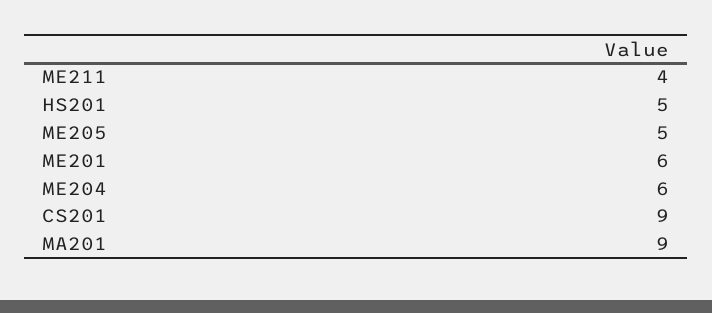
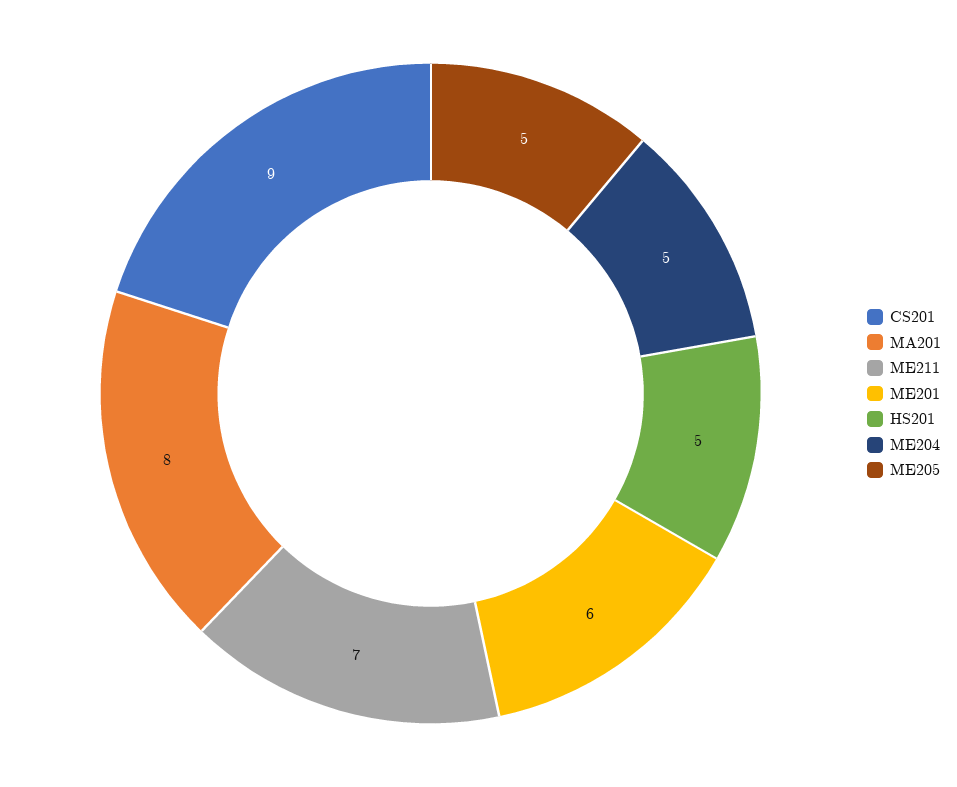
  {
-   "ME211": 4,
+   "ME211": 7,
    "HS201": 5,
    "ME205": 5,
    "ME201": 6,
-   "ME204": 6,
+   "ME204": 5,
    "CS201": 9,
-   "MA201": 9
+   "MA201": 8
  }

